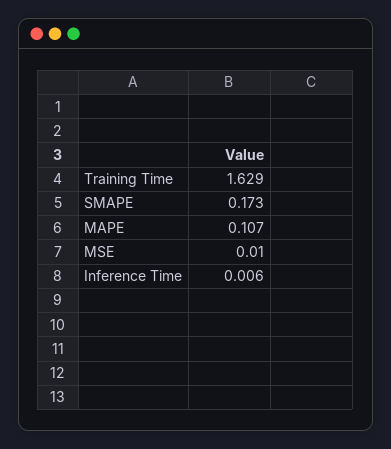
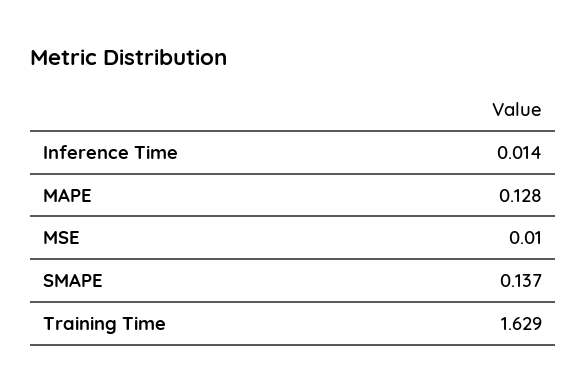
  {
    "Training Time": 1.629,
-   "SMAPE": 0.173,
+   "SMAPE": 0.137,
-   "MAPE": 0.107,
+   "MAPE": 0.128,
    "MSE": 0.01,
-   "Inference Time": 0.006
+   "Inference Time": 0.014
  }

